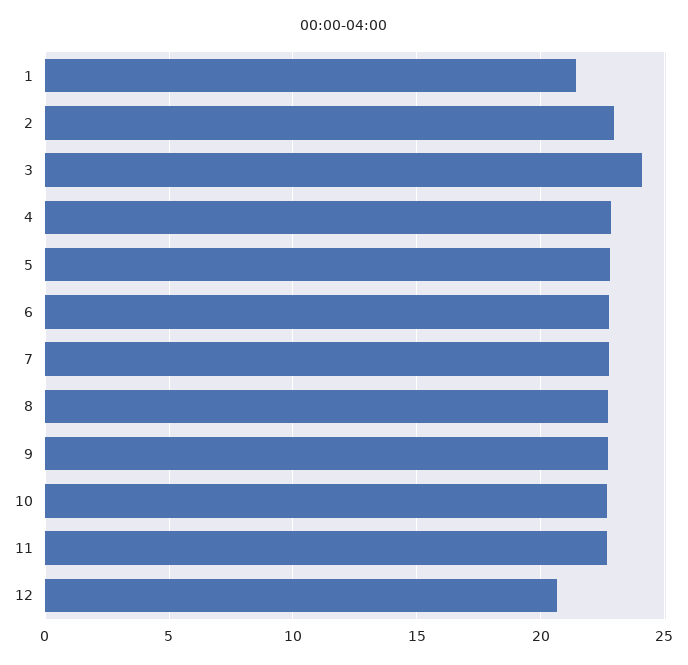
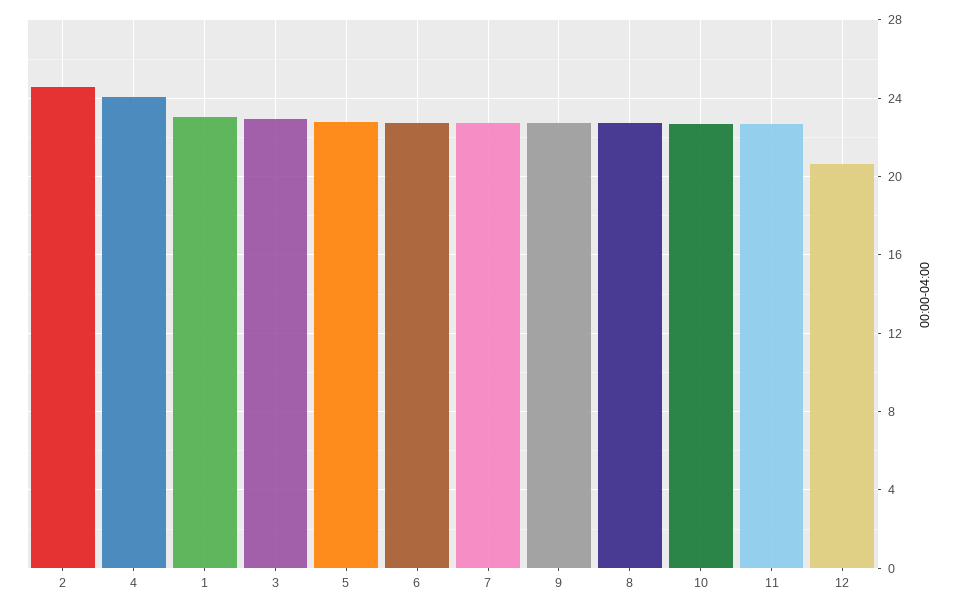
  {
-   "1": 21.5,
+   "1": 23,
-   "2": 23,
+   "2": 24.5,
-   "3": 24,
+   "3": 23,
-   "4": 23,
+   "4": 24,
    "5": 23,
    "6": 23,
    "7": 23,
    "8": 22.5,
    "9": 22.5,
    "10": 22.5,
    "11": 22.5,
    "12": 20.5
  }

